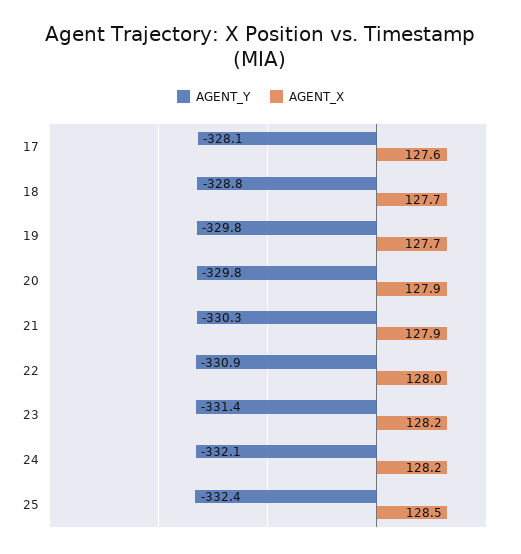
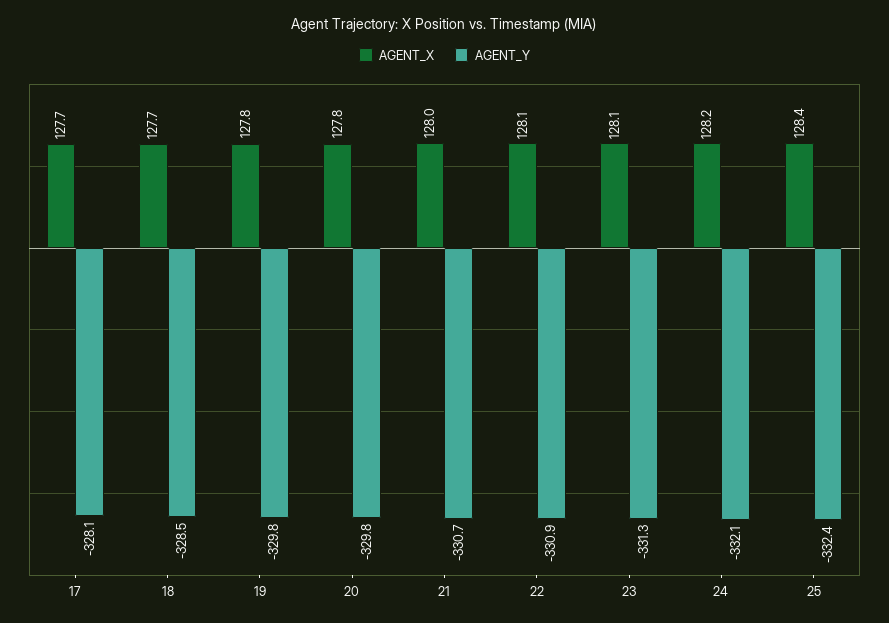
  {
    "AGENT_Y": {
      "17": -328.1,
-     "18": -328.8,
+     "18": -328.5,
      "19": -329.8,
      "20": -329.8,
-     "21": -330.3,
+     "21": -330.7,
      "22": -330.9,
-     "23": -331.4,
+     "23": -331.3,
      "24": -332.1,
      "25": -332.4
    },
    "AGENT_X": {
-     "17": 127.6,
+     "17": 127.7,
      "18": 127.7,
-     "19": 127.7,
+     "19": 127.8,
-     "20": 127.9,
+     "20": 127.8,
-     "21": 127.9,
+     "21": 128,
-     "22": 128,
+     "22": 128.1,
-     "23": 128.2,
+     "23": 128.1,
      "24": 128.2,
-     "25": 128.5
+     "25": 128.4
    }
  }

